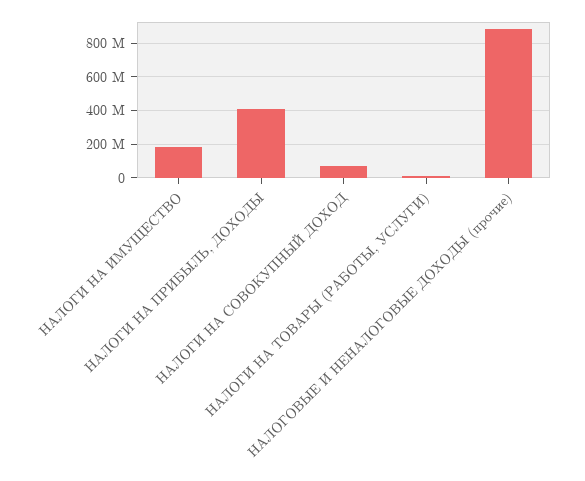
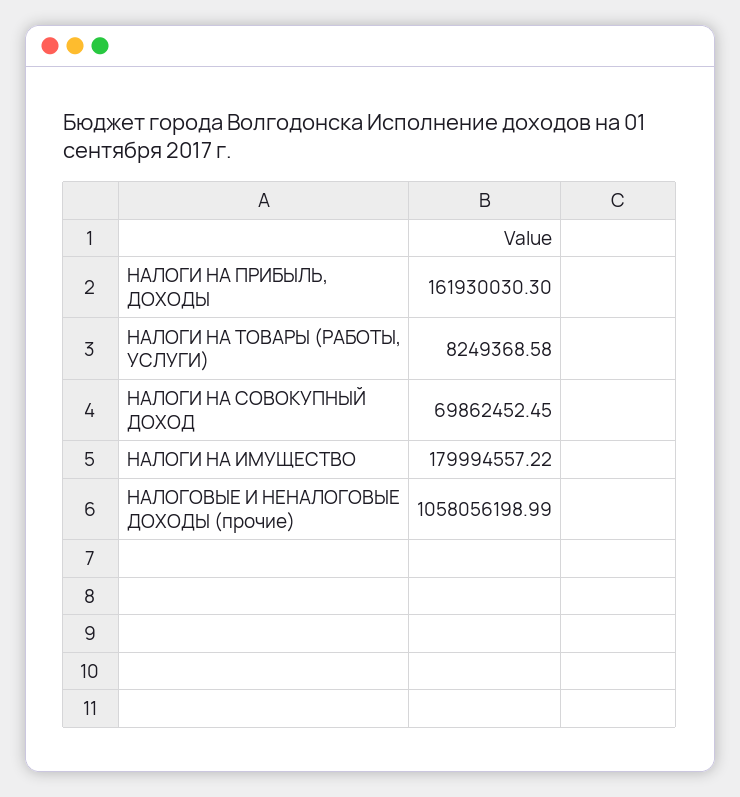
  {
    "НАЛОГИ НА ИМУЩЕСТВО": 179994557.22,
-   "НАЛОГИ НА ПРИБЫЛЬ, ДОХОДЫ": 400000000,
+   "НАЛОГИ НА ПРИБЫЛЬ, ДОХОДЫ": 161930030.3,
    "НАЛОГИ НА СОВОКУПНЫЙ ДОХОД": 69862452.45,
    "НАЛОГИ НА ТОВАРЫ (РАБОТЫ, УСЛУГИ)": 8249368.58,
-   "НАЛОГОВЫЕ И НЕНАЛОГОВЫЕ ДОХОДЫ (прочие)": 900000000
+   "НАЛОГОВЫЕ И НЕНАЛОГОВЫЕ ДОХОДЫ (прочие)": 1058056198.99
  }

